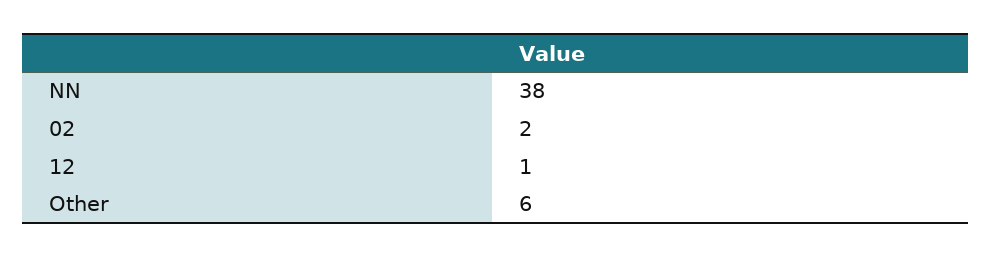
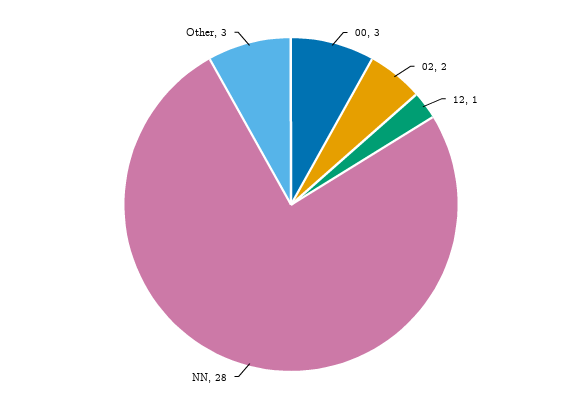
  {
-   "NN": 38,
+   "NN": 28,
    "02": 2,
    "12": 1,
-   "Other": 6
+   "Other": 3,
+   "00": 3
  }

